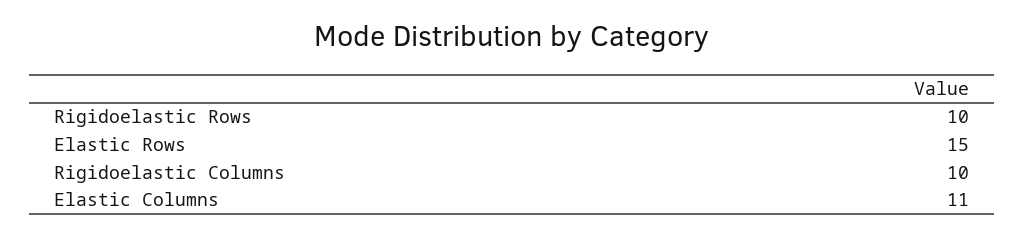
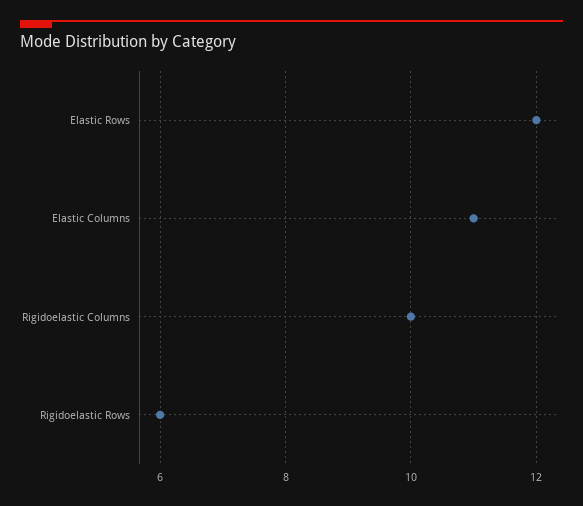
  {
-   "Rigidoelastic Rows": 10,
+   "Rigidoelastic Rows": 6,
-   "Elastic Rows": 15,
+   "Elastic Rows": 12,
    "Rigidoelastic Columns": 10,
    "Elastic Columns": 11
  }

